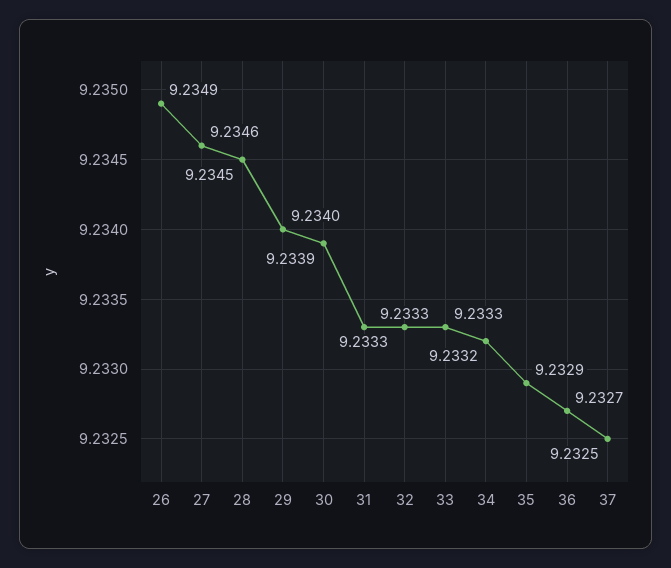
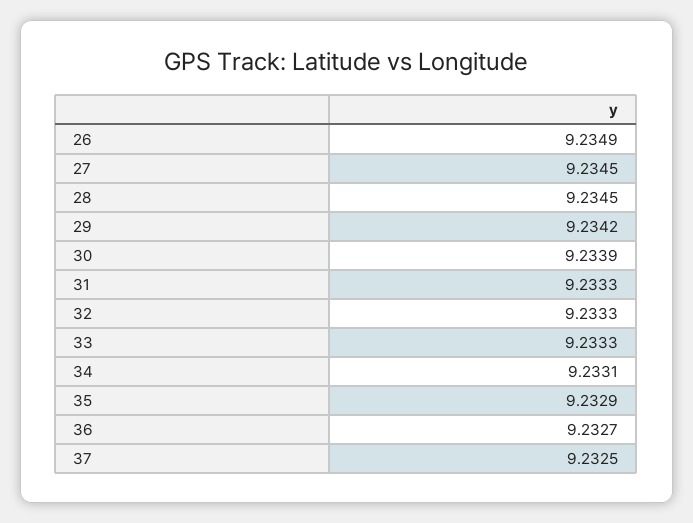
  {
    "26": 9.2349,
-   "27": 9.2346,
+   "27": 9.2345,
    "28": 9.2345,
-   "29": 9.234,
+   "29": 9.2342,
    "30": 9.2339,
    "31": 9.2333,
    "32": 9.2333,
    "33": 9.2333,
-   "34": 9.2332,
+   "34": 9.2331,
    "35": 9.2329,
    "36": 9.2327,
    "37": 9.2325
  }

